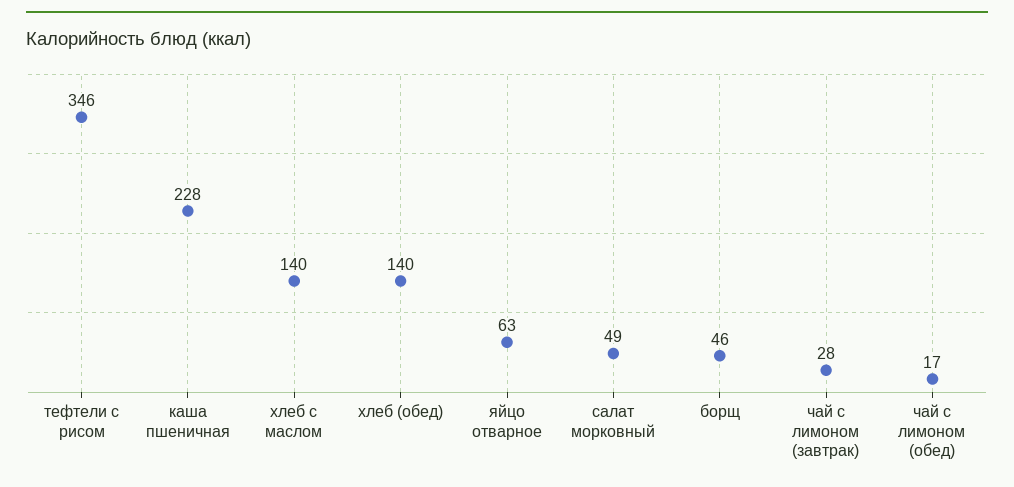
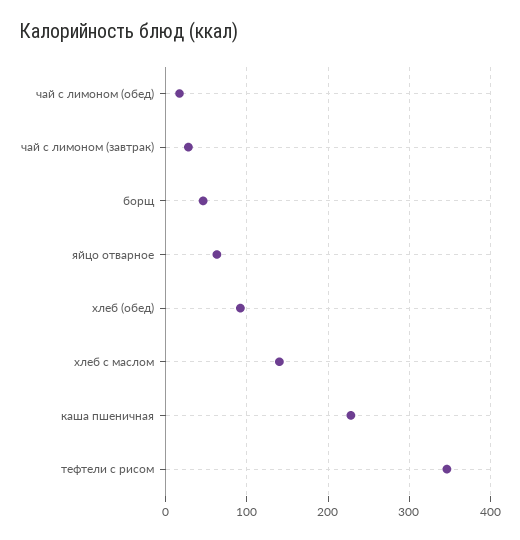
  {
    "тефтели с рисом": 346,
    "каша пшеничная": 228,
    "хлеб с маслом": 140,
-   "хлеб (обед)": 140,
+   "хлеб (обед)": 90,
    "яйцо отварное": 63,
-   "салат морковный": 49,
    "борщ": 46,
    "чай с лимоном (завтрак)": 28,
    "чай с лимоном (обед)": 17
  }

